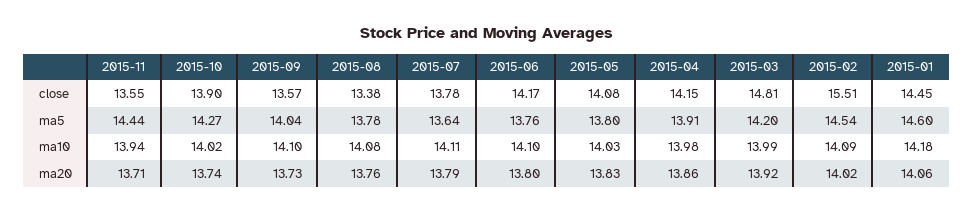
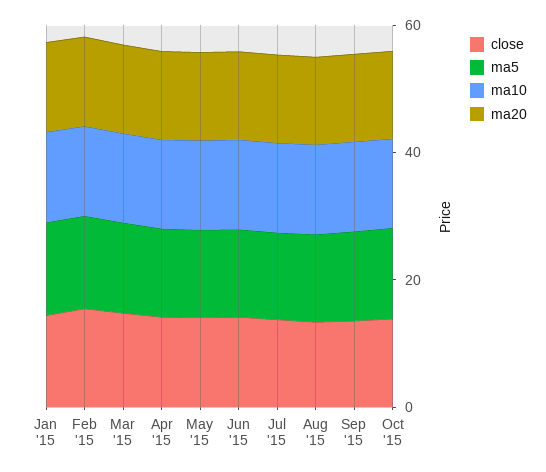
  {
    "close": {
-     "2015-11": 13.55,
      "2015-10": 13.9,
      "2015-09": 13.57,
      "2015-08": 13.38,
      "2015-07": 13.78,
      "2015-06": 14.17,
      "2015-05": 14.08,
      "2015-04": 14.15,
      "2015-03": 14.81,
      "2015-02": 15.51,
      "2015-01": 14.45
    },
    "ma5": {
-     "2015-11": 14.44,
      "2015-10": 14.27,
      "2015-09": 14.04,
      "2015-08": 13.78,
      "2015-07": 13.64,
      "2015-06": 13.76,
      "2015-05": 13.8,
      "2015-04": 13.91,
      "2015-03": 14.2,
      "2015-02": 14.54,
      "2015-01": 14.6
    },
    "ma10": {
-     "2015-11": 13.94,
      "2015-10": 14.02,
      "2015-09": 14.1,
      "2015-08": 14.08,
      "2015-07": 14.11,
      "2015-06": 14.1,
      "2015-05": 14.03,
      "2015-04": 13.98,
      "2015-03": 13.99,
      "2015-02": 14.09,
      "2015-01": 14.18
    },
    "ma20": {
-     "2015-11": 13.71,
      "2015-10": 13.74,
      "2015-09": 13.73,
      "2015-08": 13.76,
      "2015-07": 13.79,
      "2015-06": 13.8,
      "2015-05": 13.83,
      "2015-04": 13.86,
      "2015-03": 13.92,
      "2015-02": 14.02,
      "2015-01": 14.06
    }
  }

